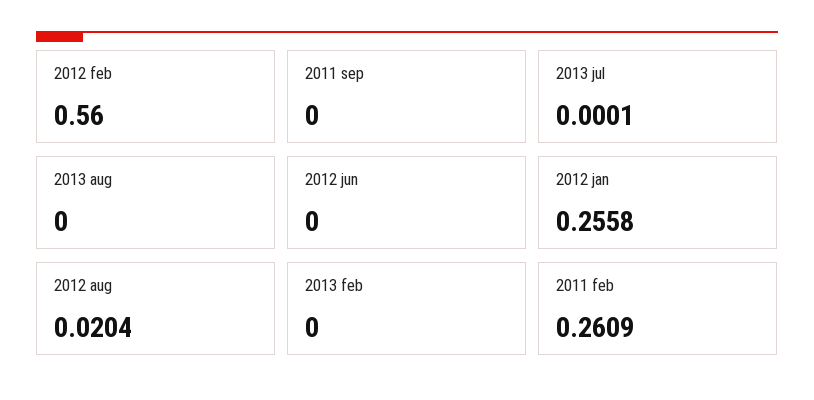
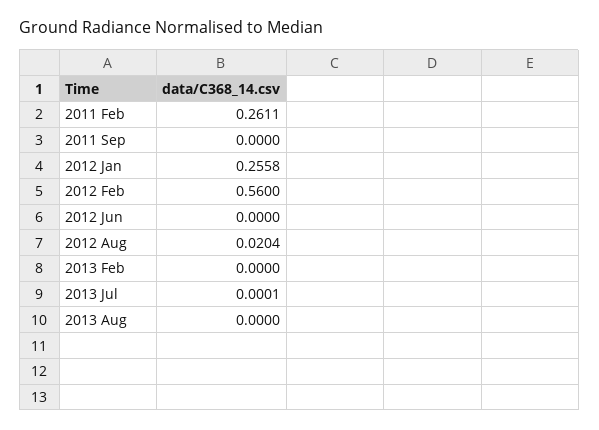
  {
    "2012 feb": 0.56,
    "2011 sep": 0,
    "2013 jul": 0.0001,
    "2013 aug": 0,
    "2012 jun": 0,
    "2012 jan": 0.2558,
    "2012 aug": 0.0204,
    "2013 feb": 0,
-   "2011 feb": 0.2609
+   "2011 feb": 0.2611
  }

